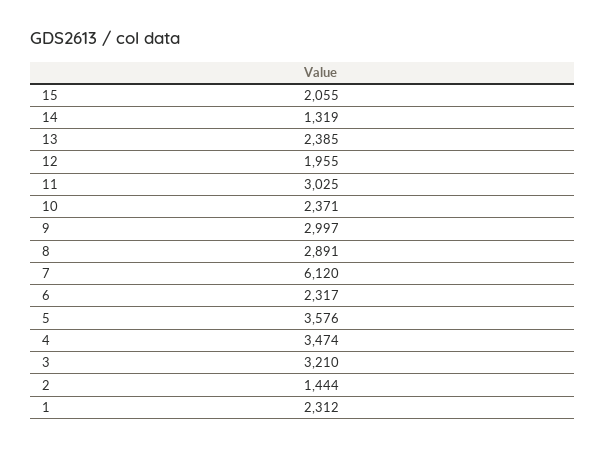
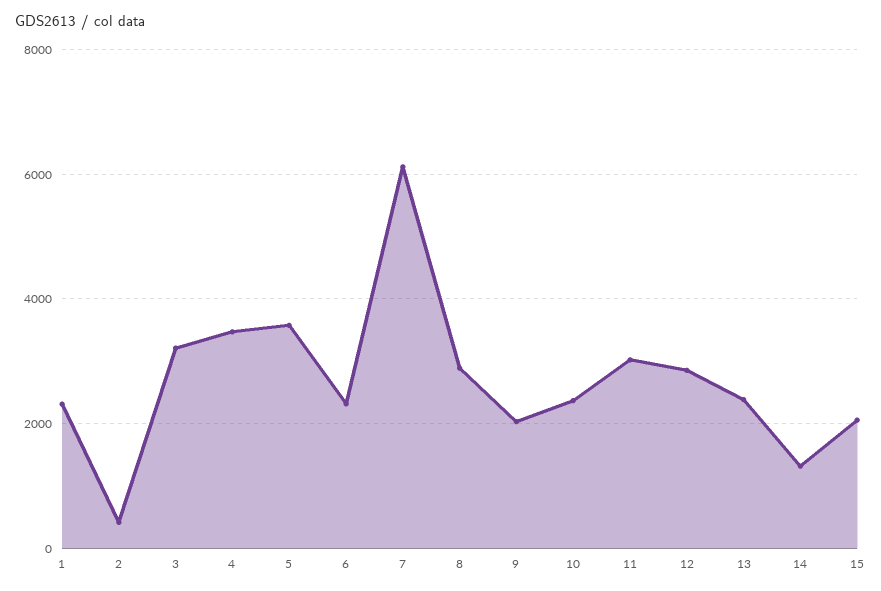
  {
    "15": 2055,
    "14": 1319,
    "13": 2385,
-   "12": 1955,
+   "12": 2800,
    "11": 3025,
    "10": 2371,
-   "9": 2997,
+   "9": 2000,
    "8": 2891,
    "7": 6120,
    "6": 2317,
    "5": 3576,
    "4": 3474,
    "3": 3210,
-   "2": 1444,
+   "2": 400,
    "1": 2312
  }

